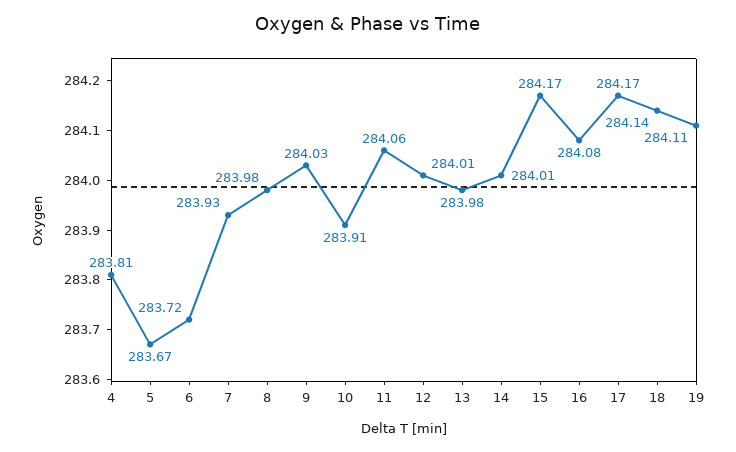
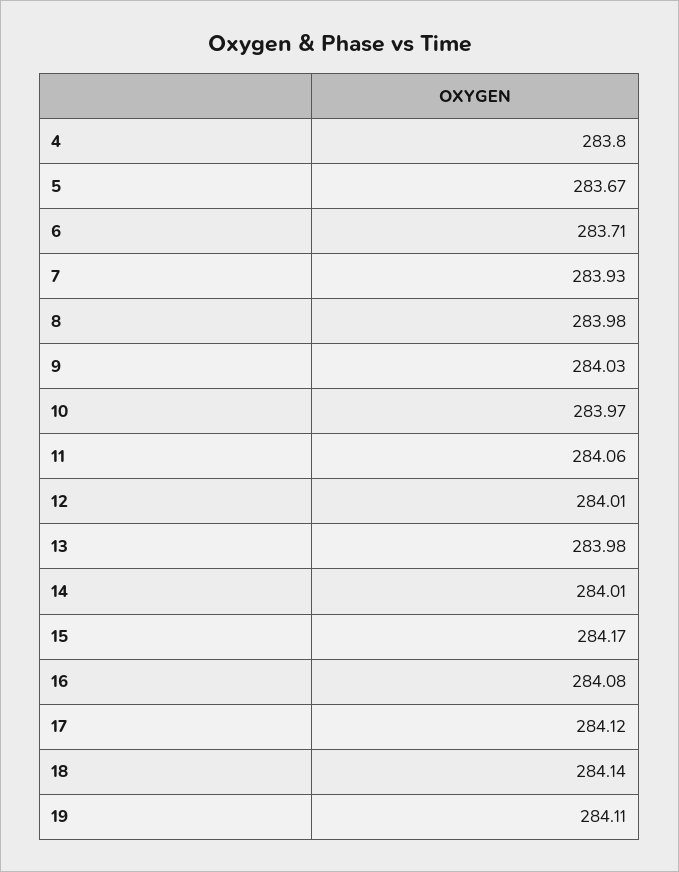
  {
-   "4": 283.81,
+   "4": 283.8,
    "5": 283.67,
-   "6": 283.72,
+   "6": 283.71,
    "7": 283.93,
    "8": 283.98,
    "9": 284.03,
-   "10": 283.91,
+   "10": 283.97,
    "11": 284.06,
    "12": 284.01,
    "13": 283.98,
    "14": 284.01,
    "15": 284.17,
    "16": 284.08,
-   "17": 284.17,
+   "17": 284.12,
    "18": 284.14,
    "19": 284.11
  }

